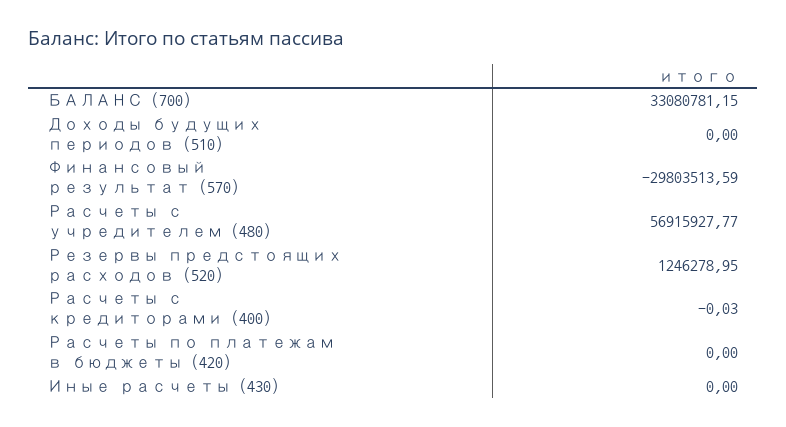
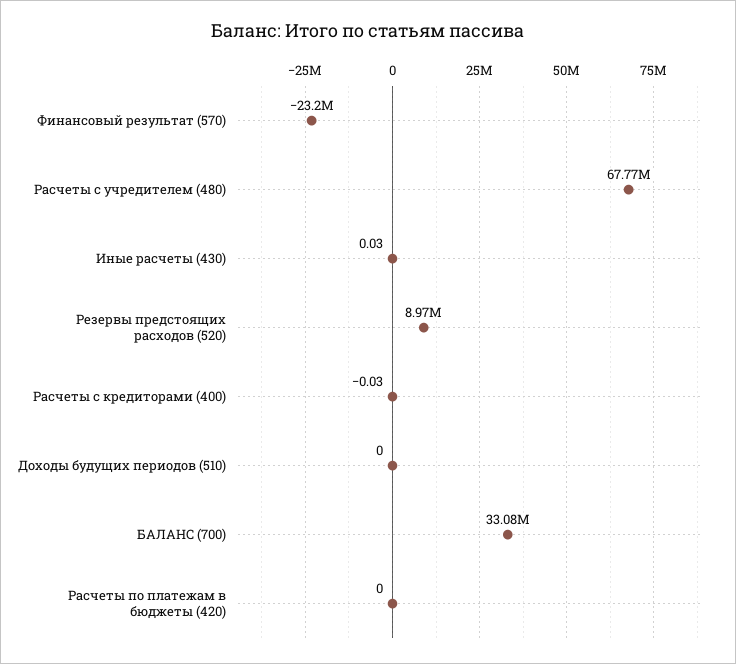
  {
    "БАЛАНС (700)": 33080781.15,
    "Доходы будущих периодов (510)": 0,
-   "Финансовый результат (570)": -29803513.59,
+   "Финансовый результат (570)": -23200000,
-   "Расчеты с учредителем (480)": 56915927.77,
+   "Расчеты с учредителем (480)": 67770000,
-   "Резервы предстоящих расходов (520)": 1246278.95,
+   "Резервы предстоящих расходов (520)": 8970000,
    "Расчеты с кредиторами (400)": -0.03,
    "Расчеты по платежам в бюджеты (420)": 0,
-   "Иные расчеты (430)": 0
+   "Иные расчеты (430)": 0.03
  }

